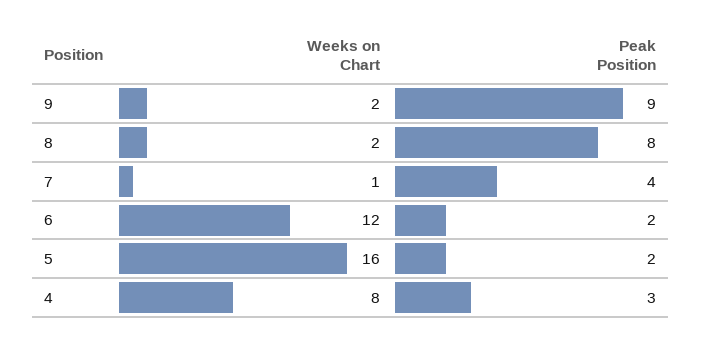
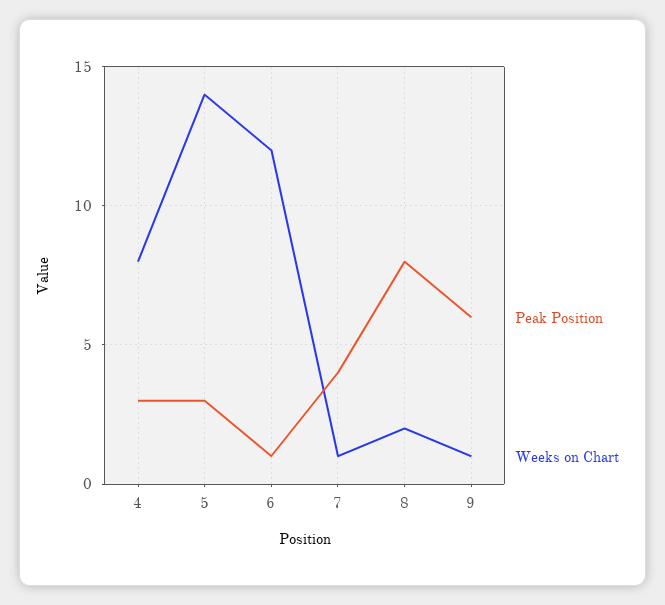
  {
    "Weeks on Chart": {
-     "9": 2,
+     "9": 1,
      "8": 2,
      "7": 1,
      "6": 12,
-     "5": 16,
+     "5": 14,
      "4": 8
    },
    "Peak Position": {
-     "9": 9,
+     "9": 6,
      "8": 8,
      "7": 4,
-     "6": 2,
+     "6": 1,
-     "5": 2,
+     "5": 3,
      "4": 3
    }
  }

